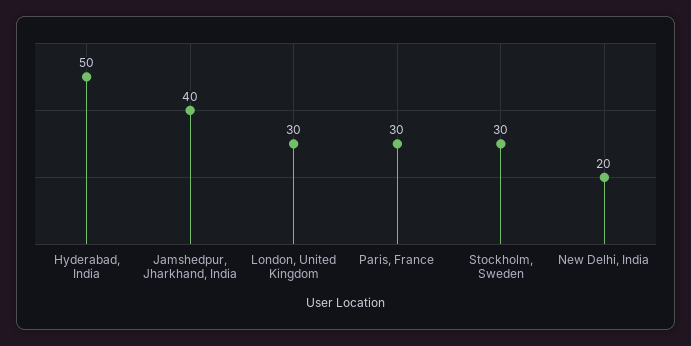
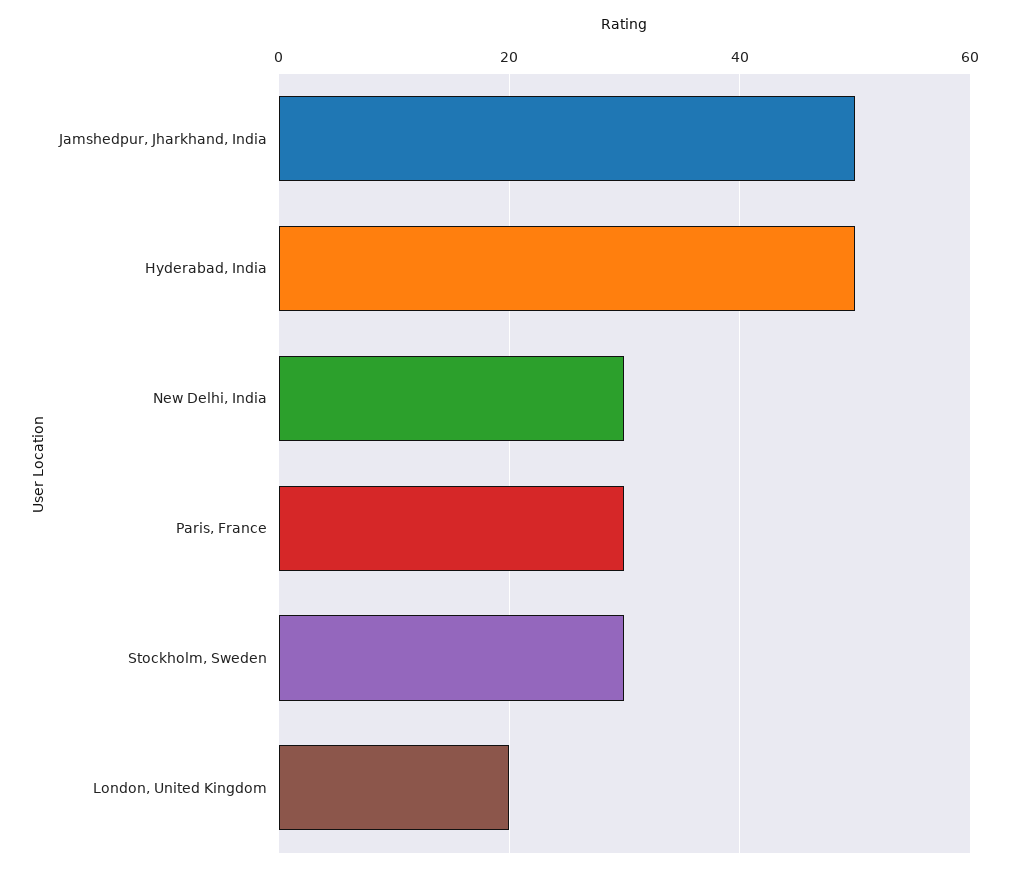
  {
    "Hyderabad, India": 50,
-   "Jamshedpur, Jharkhand, India": 40,
+   "Jamshedpur, Jharkhand, India": 50,
-   "London, United Kingdom": 30,
+   "London, United Kingdom": 20,
    "Paris, France": 30,
    "Stockholm, Sweden": 30,
-   "New Delhi, India": 20
+   "New Delhi, India": 30
  }

